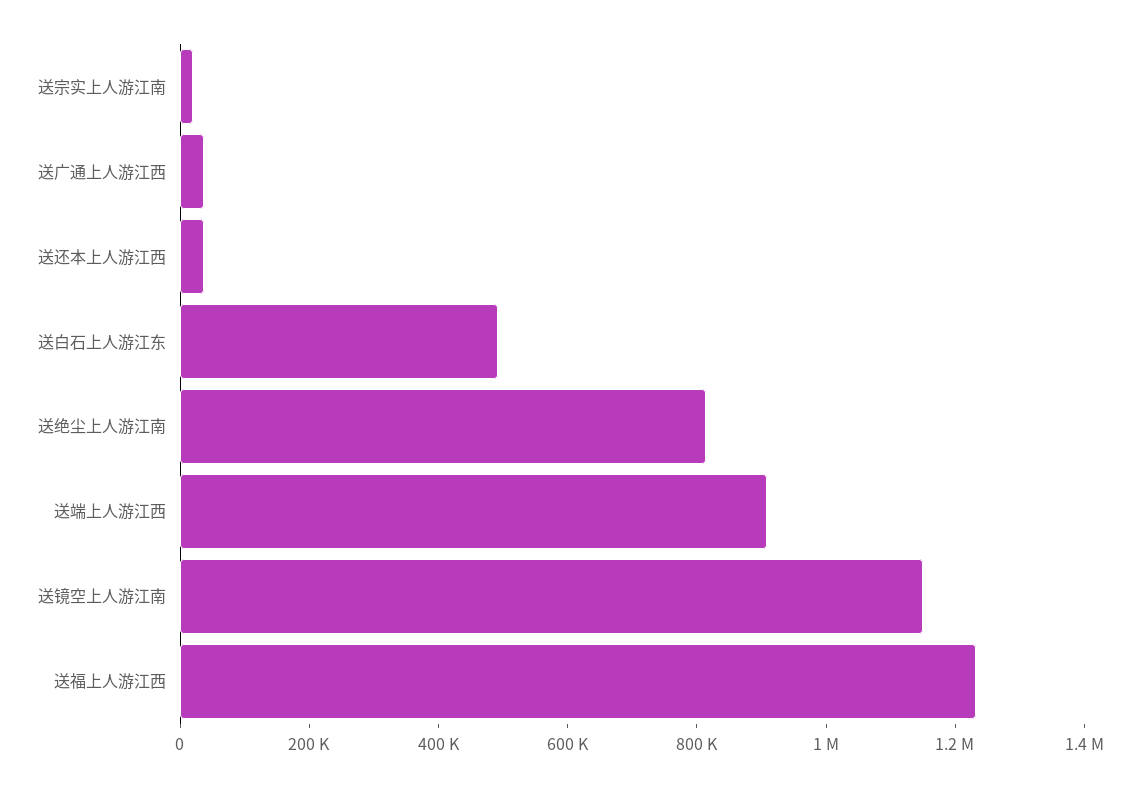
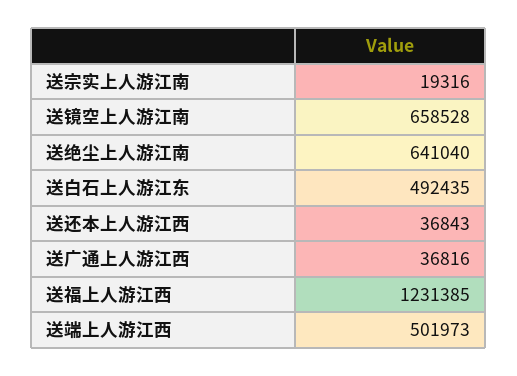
  {
    "送宗实上人游江南": 19316,
    "送广通上人游江西": 36816,
    "送还本上人游江西": 36843,
    "送白石上人游江东": 492435,
-   "送绝尘上人游江南": 800000,
+   "送绝尘上人游江南": 641040,
-   "送端上人游江西": 900000,
+   "送端上人游江西": 501973,
-   "送镜空上人游江南": 1150000,
+   "送镜空上人游江南": 658528,
    "送福上人游江西": 1231385
  }

